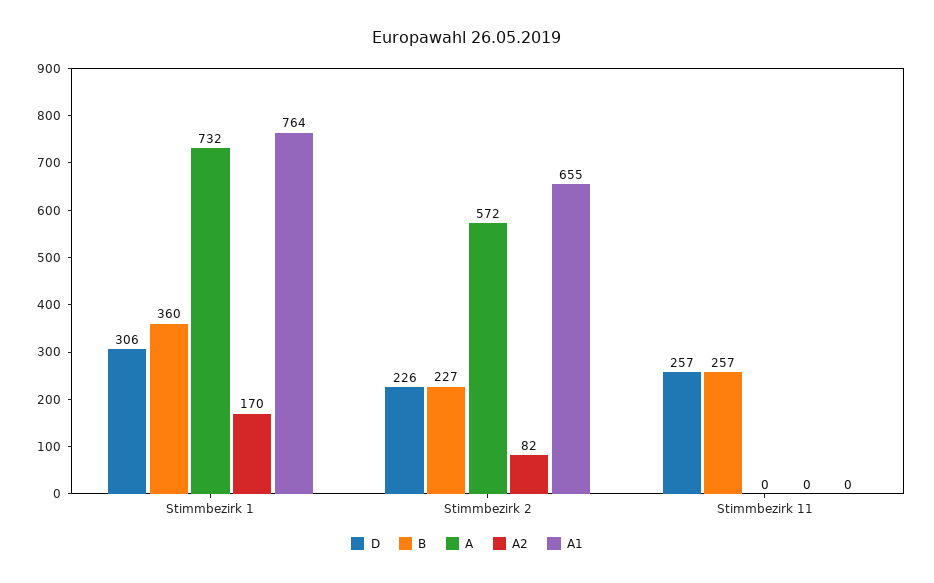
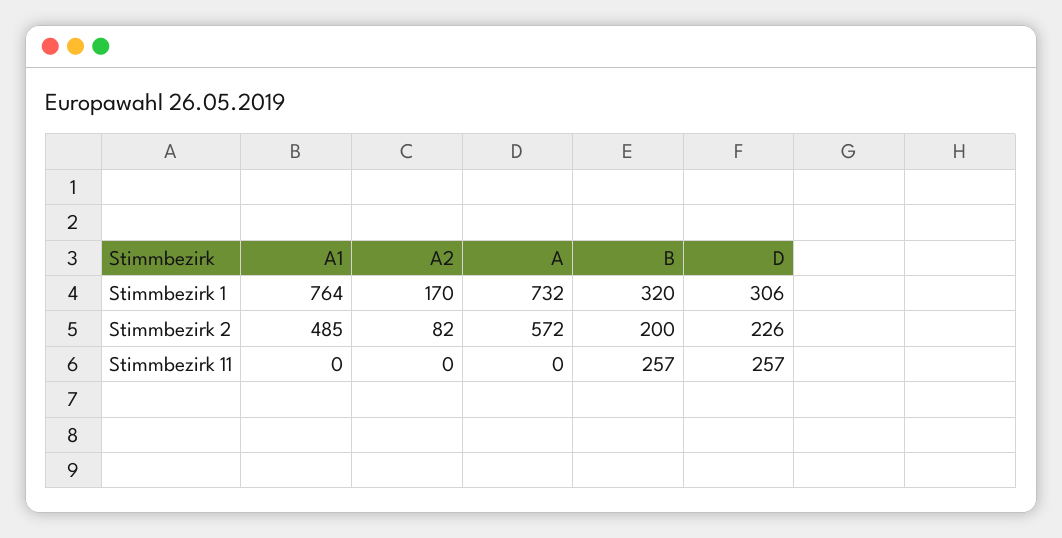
  {
    "D": {
      "Stimmbezirk 1": 306,
      "Stimmbezirk 2": 226,
      "Stimmbezirk 11": 257
    },
    "B": {
-     "Stimmbezirk 1": 360,
+     "Stimmbezirk 1": 320,
-     "Stimmbezirk 2": 227,
+     "Stimmbezirk 2": 200,
      "Stimmbezirk 11": 257
    },
    "A": {
      "Stimmbezirk 1": 732,
      "Stimmbezirk 2": 572,
      "Stimmbezirk 11": 0
    },
    "A2": {
      "Stimmbezirk 1": 170,
      "Stimmbezirk 2": 82,
      "Stimmbezirk 11": 0
    },
    "A1": {
      "Stimmbezirk 1": 764,
-     "Stimmbezirk 2": 655,
+     "Stimmbezirk 2": 485,
      "Stimmbezirk 11": 0
    }
  }

